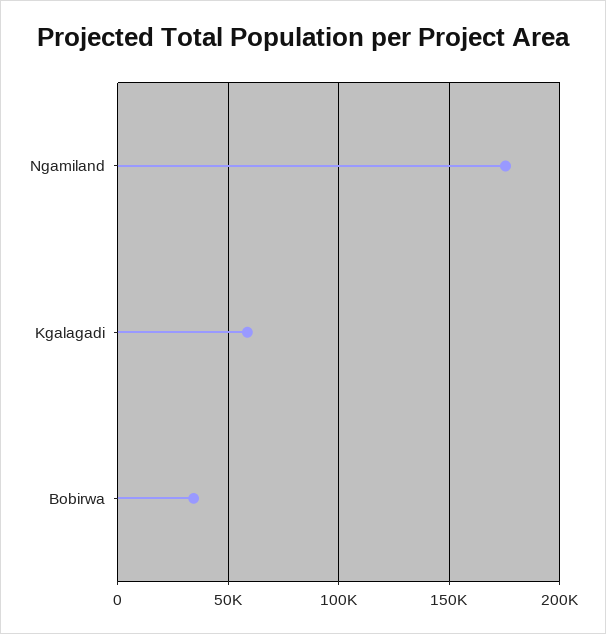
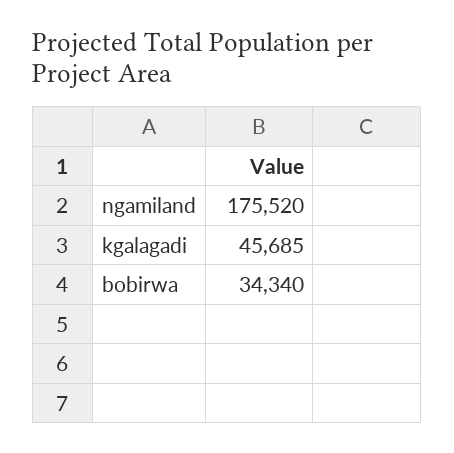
  {
    "Ngamiland": 175520,
-   "Kgalagadi": 60000,
+   "Kgalagadi": 45685,
    "Bobirwa": 34340
  }

